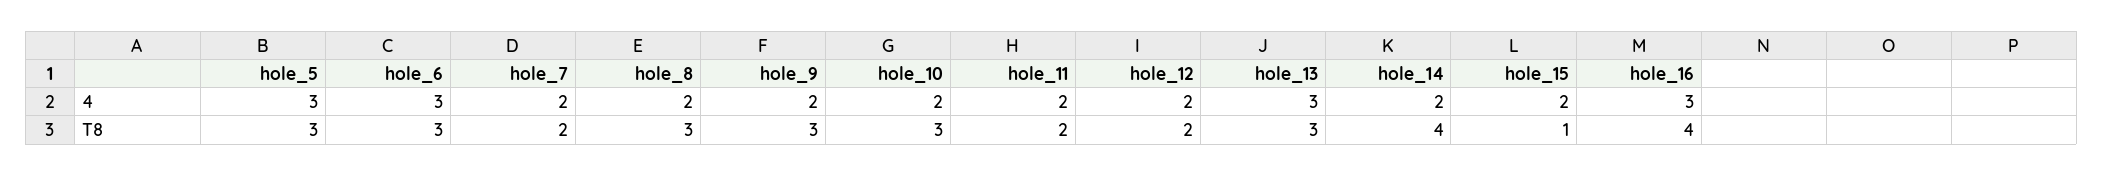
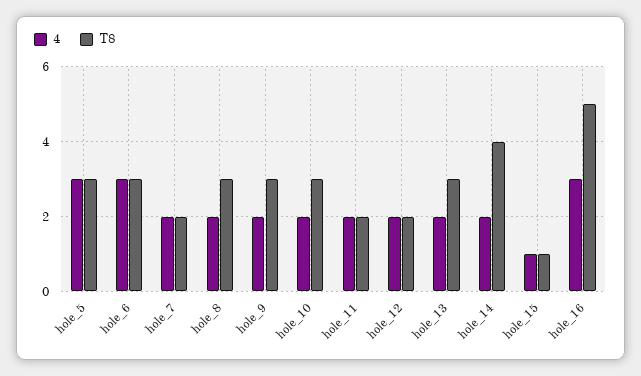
  {
    "4": {
      "hole_5": 3,
      "hole_6": 3,
      "hole_7": 2,
      "hole_8": 2,
      "hole_9": 2,
      "hole_10": 2,
      "hole_11": 2,
      "hole_12": 2,
-     "hole_13": 3,
+     "hole_13": 2,
      "hole_14": 2,
-     "hole_15": 2,
+     "hole_15": 1,
      "hole_16": 3
    },
    "T8": {
      "hole_5": 3,
      "hole_6": 3,
      "hole_7": 2,
      "hole_8": 3,
      "hole_9": 3,
      "hole_10": 3,
      "hole_11": 2,
      "hole_12": 2,
      "hole_13": 3,
      "hole_14": 4,
      "hole_15": 1,
-     "hole_16": 4
+     "hole_16": 5
    }
  }

